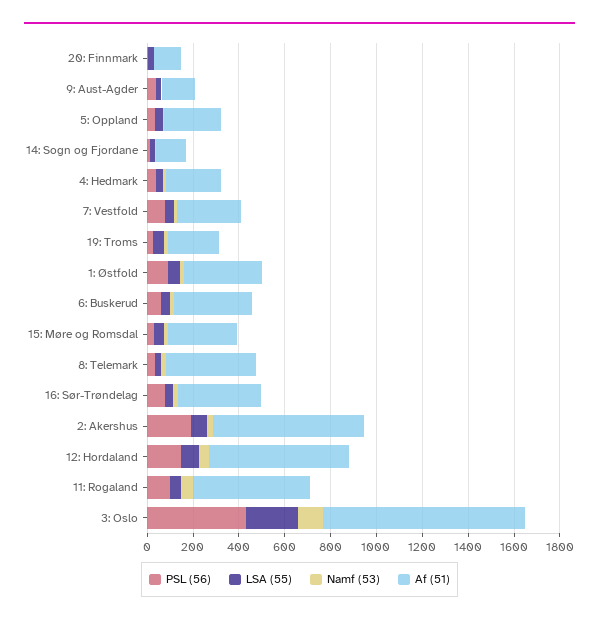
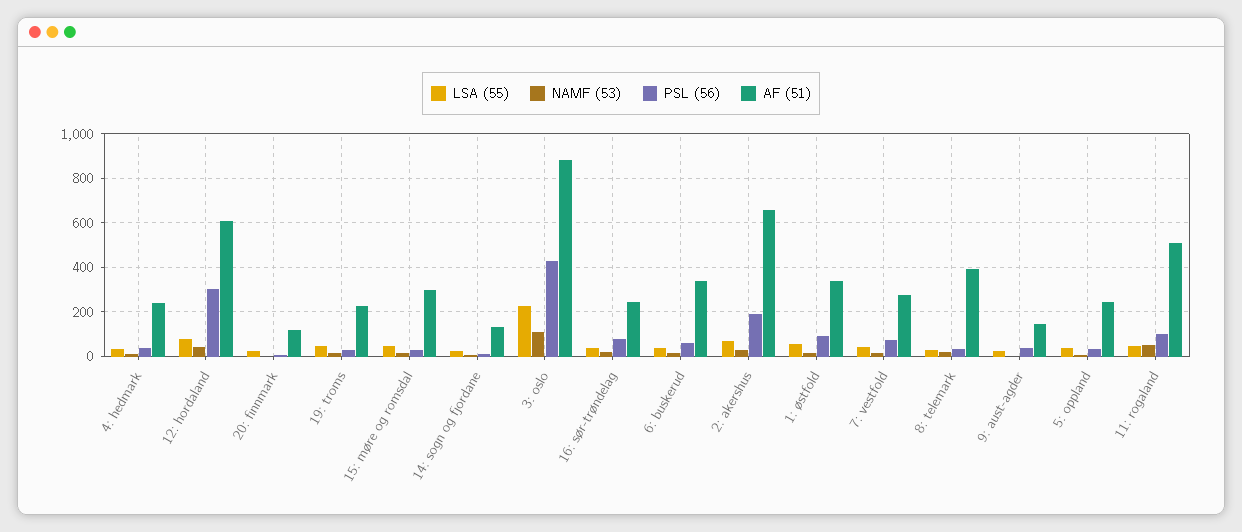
  {
    "PSL (56)": {
      "20: Finnmark": 0,
      "9: Aust-Agder": 50,
      "5: Oppland": 50,
      "14: Sogn og Fjordane": 0,
      "4: Hedmark": 50,
      "7: Vestfold": 100,
      "19: Troms": 50,
      "1: Østfold": 100,
      "6: Buskerud": 50,
      "15: Møre og Romsdal": 50,
      "8: Telemark": 50,
      "16: Sør-Trøndelag": 100,
      "2: Akershus": 200,
-     "12: Hordaland": 150,
+     "12: Hordaland": 300,
      "11: Rogaland": 100,
      "3: Oslo": 450
    },
    "LSA (55)": {
      "20: Finnmark": 0,
      "9: Aust-Agder": 0,
      "5: Oppland": 50,
      "14: Sogn og Fjordane": 0,
      "4: Hedmark": 50,
      "7: Vestfold": 50,
      "19: Troms": 50,
      "1: Østfold": 50,
      "6: Buskerud": 50,
      "15: Møre og Romsdal": 50,
      "8: Telemark": 50,
      "16: Sør-Trøndelag": 50,
      "2: Akershus": 50,
      "12: Hordaland": 100,
      "11: Rogaland": 50,
      "3: Oslo": 250
    },
    "Namf (53)": {
      "20: Finnmark": 0,
      "9: Aust-Agder": 0,
      "5: Oppland": 0,
      "14: Sogn og Fjordane": 0,
      "4: Hedmark": 0,
      "7: Vestfold": 0,
      "19: Troms": 0,
      "1: Østfold": 0,
      "6: Buskerud": 0,
      "15: Møre og Romsdal": 0,
      "8: Telemark": 0,
      "16: Sør-Trøndelag": 0,
      "2: Akershus": 50,
      "12: Hordaland": 50,
      "11: Rogaland": 50,
      "3: Oslo": 100
    },
    "Af (51)": {
      "20: Finnmark": 100,
      "9: Aust-Agder": 150,
      "5: Oppland": 250,
      "14: Sogn og Fjordane": 150,
      "4: Hedmark": 250,
      "7: Vestfold": 300,
      "19: Troms": 250,
      "1: Østfold": 350,
      "6: Buskerud": 350,
      "15: Møre og Romsdal": 300,
      "8: Telemark": 400,
-     "16: Sør-Trøndelag": 350,
+     "16: Sør-Trøndelag": 250,
      "2: Akershus": 650,
      "12: Hordaland": 600,
      "11: Rogaland": 500,
      "3: Oslo": 900
    }
  }

